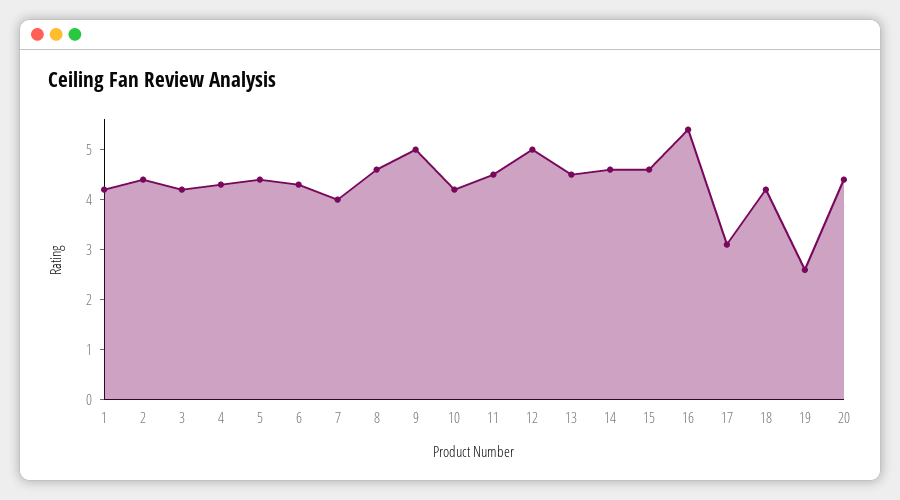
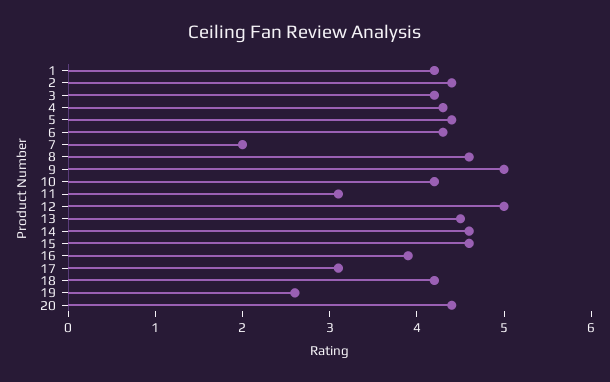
  {
    "1": 4.2,
    "2": 4.4,
    "3": 4.2,
    "4": 4.3,
    "5": 4.4,
    "6": 4.3,
-   "7": 4,
+   "7": 2,
    "8": 4.6,
    "9": 5,
    "10": 4.2,
-   "11": 4.5,
+   "11": 3.1,
    "12": 5,
    "13": 4.5,
    "14": 4.6,
    "15": 4.6,
-   "16": 5.5,
+   "16": 3.9,
    "17": 3.1,
    "18": 4.2,
    "19": 2.6,
    "20": 4.4
  }

